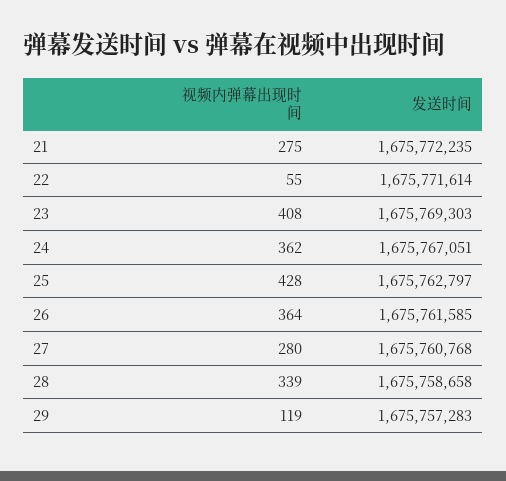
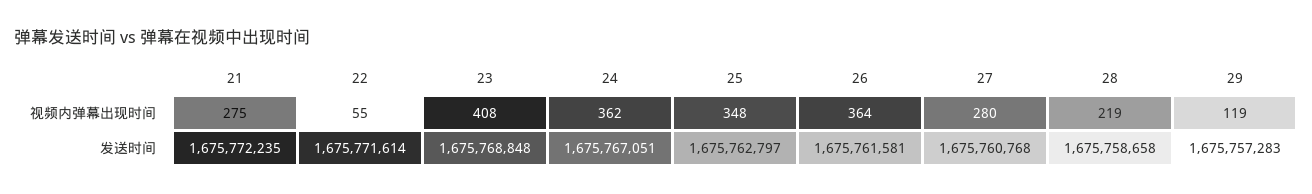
  {
    "视频内弹幕出现时间": {
      "21": 275,
      "22": 55,
      "23": 408,
      "24": 362,
-     "25": 428,
+     "25": 348,
      "26": 364,
      "27": 280,
-     "28": 339,
+     "28": 219,
      "29": 119
    },
    "发送时间": {
      "21": 1675772235,
      "22": 1675771614,
-     "23": 1675769303,
+     "23": 1675768848,
      "24": 1675767051,
      "25": 1675762797,
-     "26": 1675761585,
+     "26": 1675761581,
      "27": 1675760768,
      "28": 1675758658,
      "29": 1675757283
    }
  }

